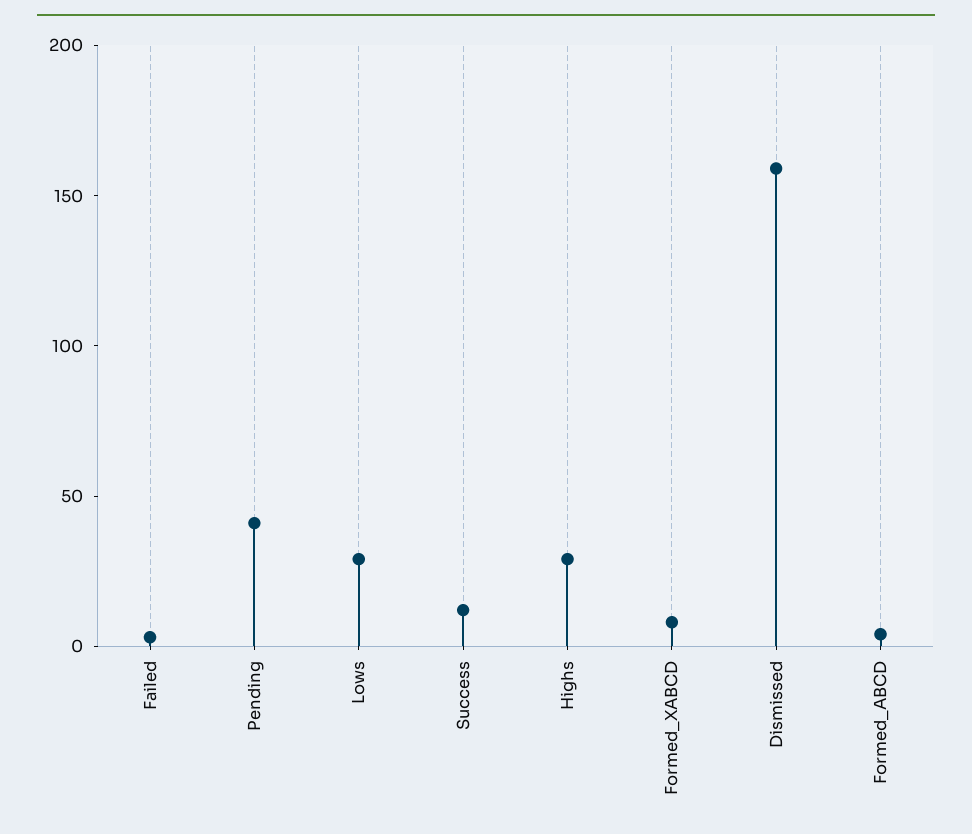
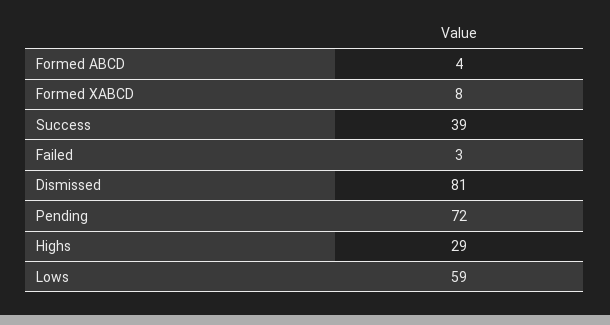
  {
    "Failed": 3,
-   "Pending": 40,
+   "Pending": 72,
-   "Lows": 30,
+   "Lows": 59,
-   "Success": 10,
+   "Success": 39,
    "Highs": 29,
    "Formed_XABCD": 8,
-   "Dismissed": 160,
+   "Dismissed": 81,
    "Formed_ABCD": 4
  }

